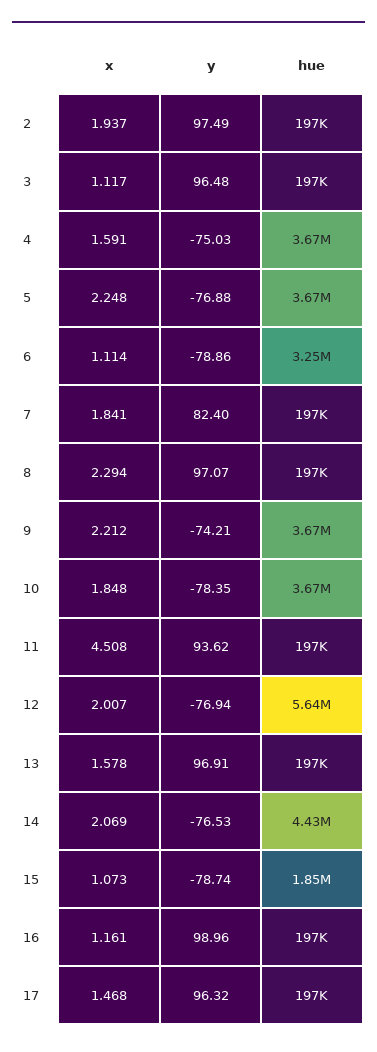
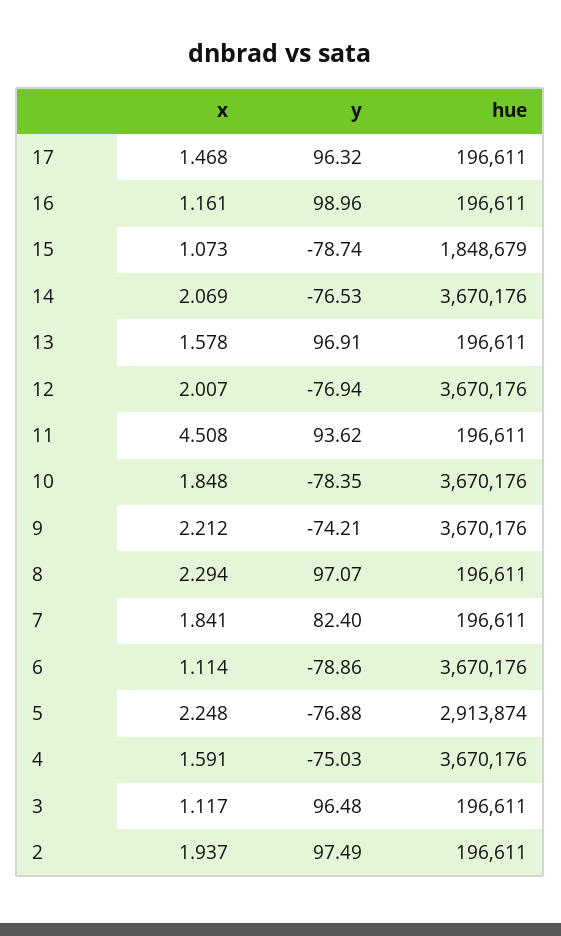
  {
    "x": {
      "2": 1.937,
      "3": 1.117,
      "4": 1.591,
      "5": 2.248,
      "6": 1.114,
      "7": 1.841,
      "8": 2.294,
      "9": 2.212,
      "10": 1.848,
      "11": 4.508,
      "12": 2.007,
      "13": 1.578,
      "14": 2.069,
      "15": 1.073,
      "16": 1.161,
      "17": 1.468
    },
    "y": {
      "2": 97.49,
      "3": 96.48,
      "4": -75.03,
      "5": -76.88,
      "6": -78.86,
      "7": 82.4,
      "8": 97.07,
      "9": -74.21,
      "10": -78.35,
      "11": 93.62,
      "12": -76.94,
      "13": 96.91,
      "14": -76.53,
      "15": -78.74,
      "16": 98.96,
      "17": 96.32
    },
    "hue": {
      "2": 196611,
      "3": 196611,
      "4": 3670176,
-     "5": 3670000,
+     "5": 2913874,
-     "6": 3250000,
+     "6": 3670176,
      "7": 196611,
      "8": 196611,
      "9": 3670176,
      "10": 3670176,
      "11": 196611,
-     "12": 5640000,
+     "12": 3670176,
      "13": 196611,
-     "14": 4430000,
+     "14": 3670176,
      "15": 1848679,
      "16": 196611,
      "17": 196611
    }
  }

